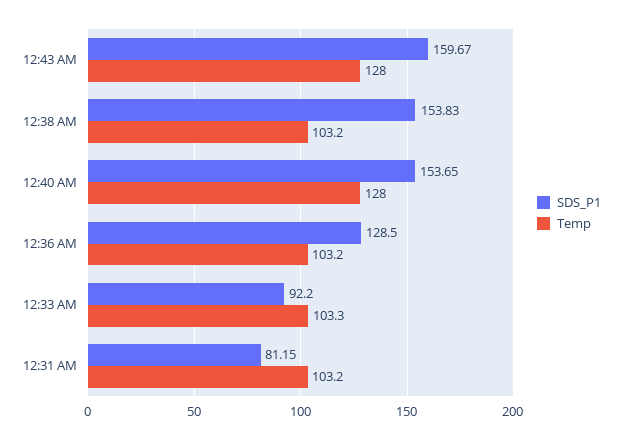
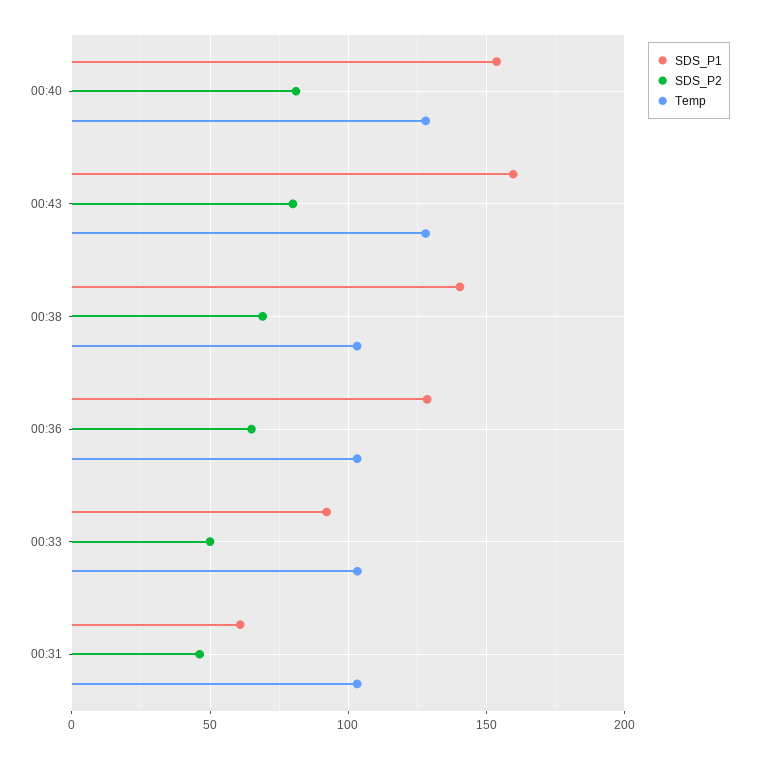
  {
    "SDS_P1": {
      "12:43 AM": 159.67,
-     "12:38 AM": 153.83,
+     "12:38 AM": 140,
      "12:40 AM": 153.65,
      "12:36 AM": 128.5,
      "12:33 AM": 92.2,
-     "12:31 AM": 81.15
+     "12:31 AM": 60
    },
    "Temp": {
      "12:43 AM": 128,
      "12:38 AM": 103.2,
      "12:40 AM": 128,
      "12:36 AM": 103.2,
      "12:33 AM": 103.3,
      "12:31 AM": 103.2
-   }
+   },
+   "SDS_P2": {
+     "12:40 AM": 80,
+     "12:43 AM": 80,
+     "12:38 AM": 70,
+     "12:36 AM": 65,
+     "12:33 AM": 50,
+     "12:31 AM": 45
+   }
  }

